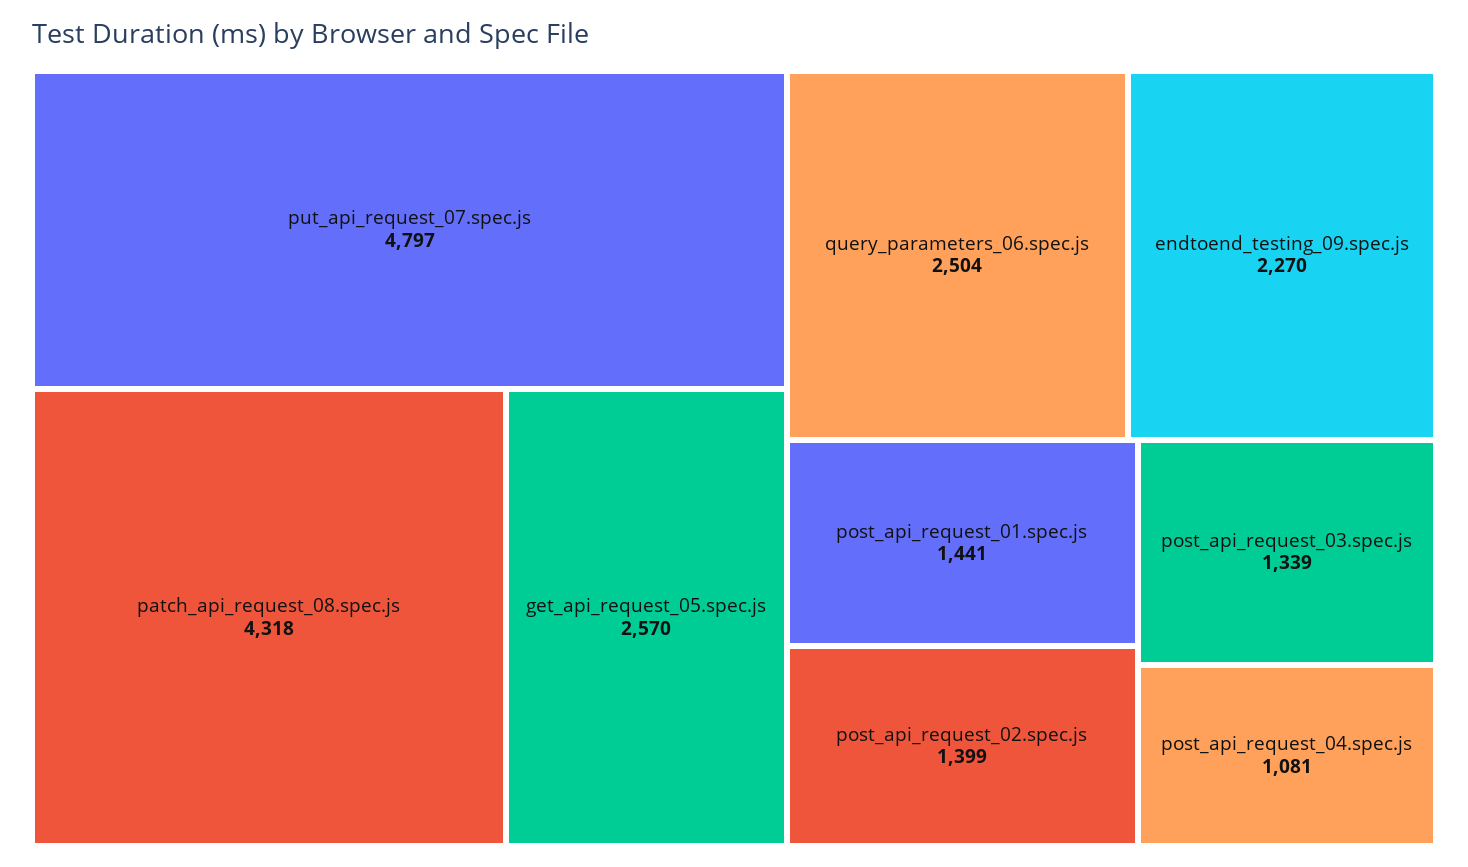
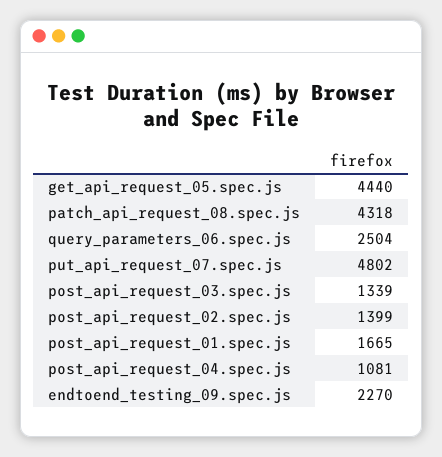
  {
-   "put_api_request_07.spec.js": 4797,
+   "put_api_request_07.spec.js": 4802,
    "patch_api_request_08.spec.js": 4318,
-   "get_api_request_05.spec.js": 2570,
+   "get_api_request_05.spec.js": 4440,
    "query_parameters_06.spec.js": 2504,
    "endtoend_testing_09.spec.js": 2270,
-   "post_api_request_01.spec.js": 1441,
+   "post_api_request_01.spec.js": 1665,
    "post_api_request_02.spec.js": 1399,
    "post_api_request_03.spec.js": 1339,
    "post_api_request_04.spec.js": 1081
  }

